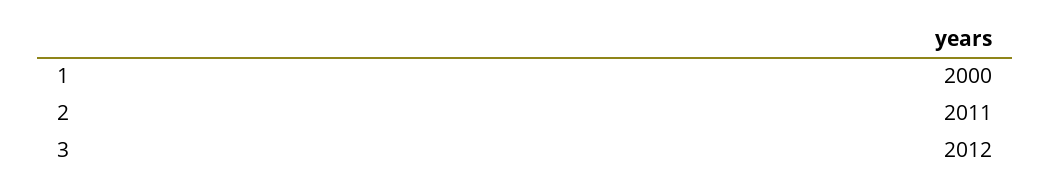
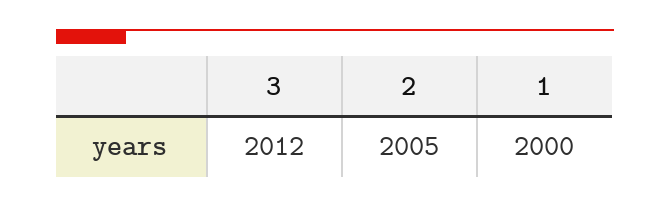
  {
    "1": 2000,
-   "2": 2011,
+   "2": 2005,
    "3": 2012
  }

